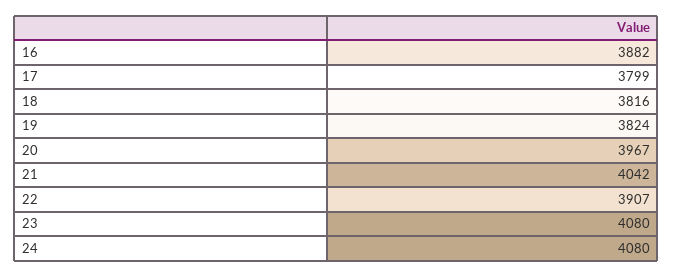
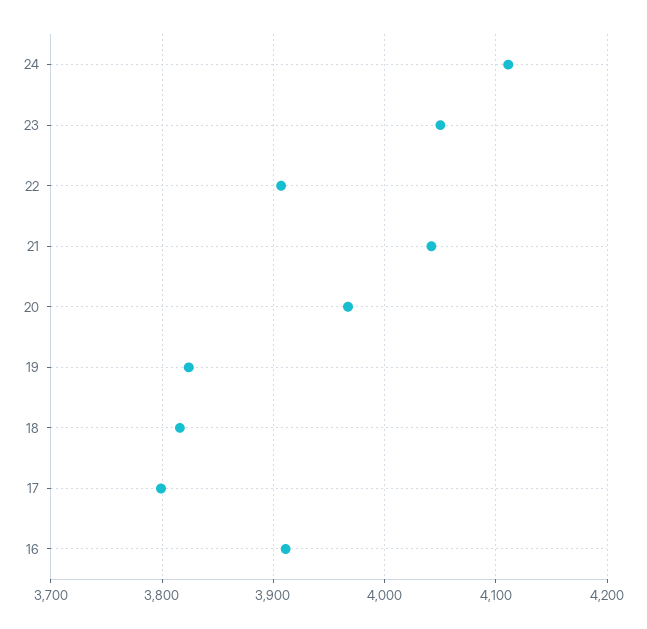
  {
-   "16": 3882,
+   "16": 3910,
    "17": 3799,
    "18": 3816,
    "19": 3824,
    "20": 3967,
    "21": 4042,
    "22": 3907,
-   "23": 4080,
+   "23": 4050,
-   "24": 4080
+   "24": 4110
  }

